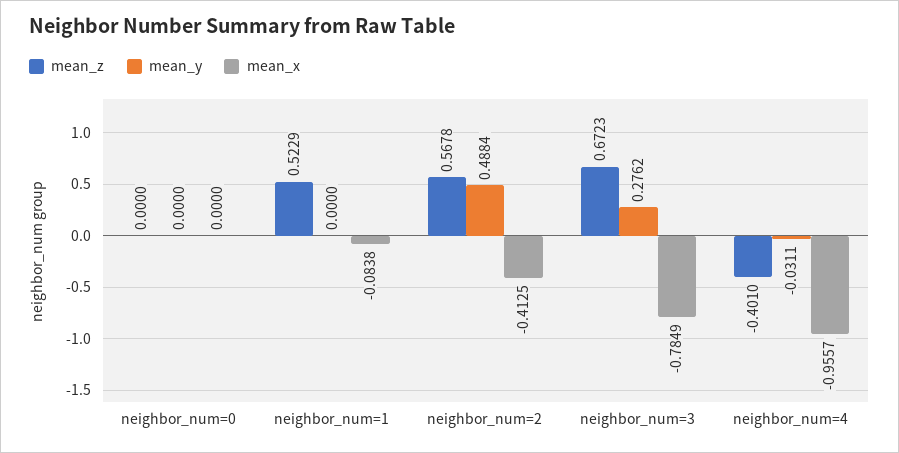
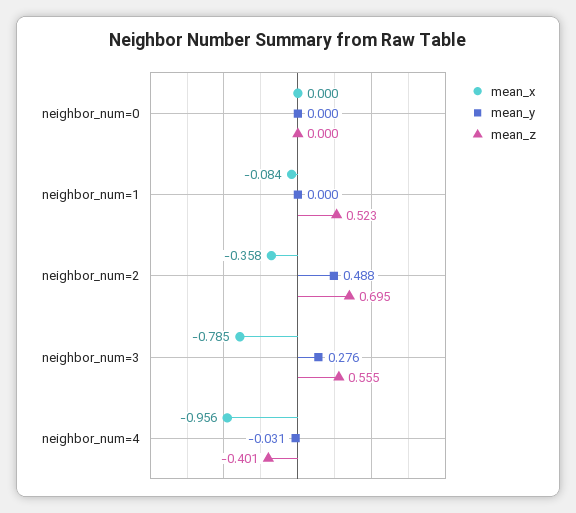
  {
    "mean_z": {
      "neighbor_num=0": 0,
      "neighbor_num=1": 0.5229,
-     "neighbor_num=2": 0.5678,
+     "neighbor_num=2": 0.695,
-     "neighbor_num=3": 0.6723,
+     "neighbor_num=3": 0.555,
      "neighbor_num=4": -0.401
    },
    "mean_y": {
      "neighbor_num=0": 0,
      "neighbor_num=1": 0,
      "neighbor_num=2": 0.4884,
      "neighbor_num=3": 0.2762,
      "neighbor_num=4": -0.0311
    },
    "mean_x": {
      "neighbor_num=0": 0,
      "neighbor_num=1": -0.0838,
-     "neighbor_num=2": -0.4125,
+     "neighbor_num=2": -0.358,
      "neighbor_num=3": -0.7849,
      "neighbor_num=4": -0.9557
    }
  }

